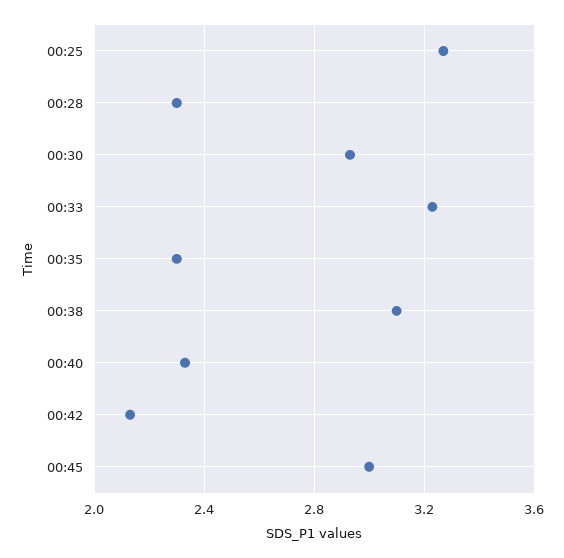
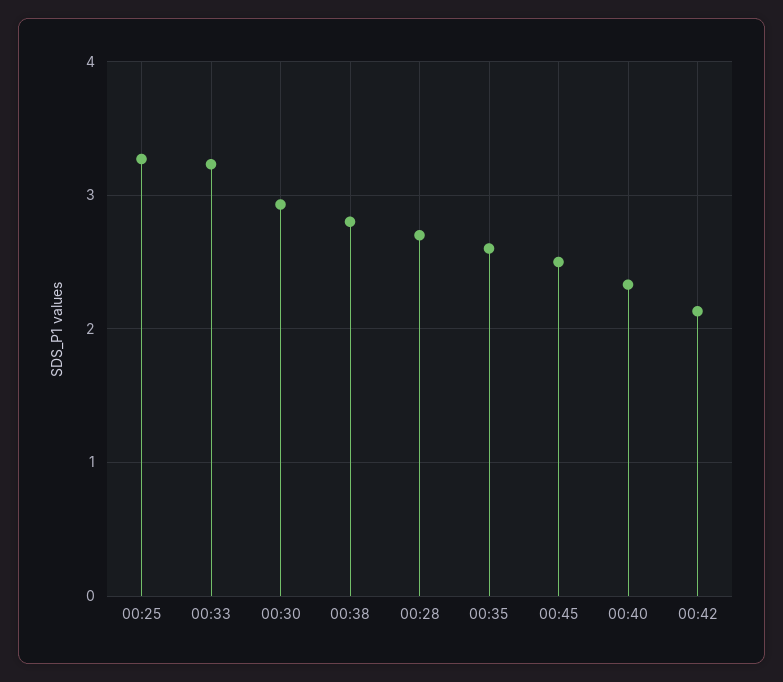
  {
    "00:25": 3.25,
-   "00:28": 2.3,
+   "00:28": 2.7,
    "00:30": 2.95,
    "00:33": 3.25,
-   "00:35": 2.3,
+   "00:35": 2.6,
-   "00:38": 3.1,
+   "00:38": 2.8,
    "00:40": 2.35,
    "00:42": 2.15,
-   "00:45": 3
+   "00:45": 2.5
  }

